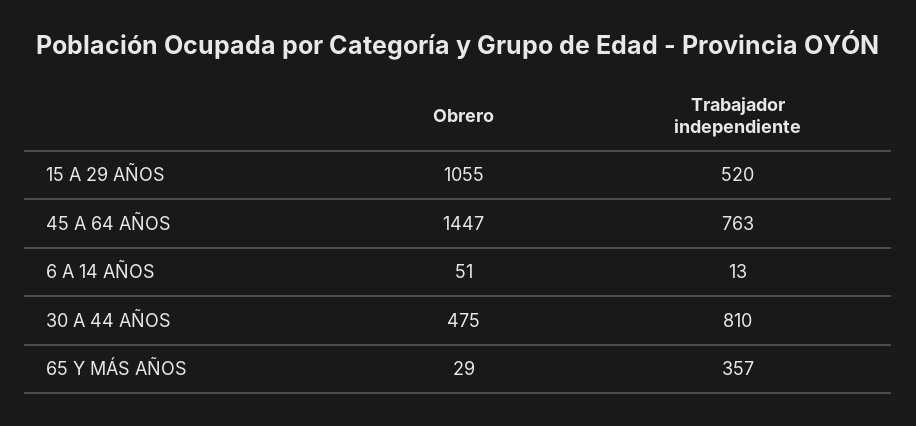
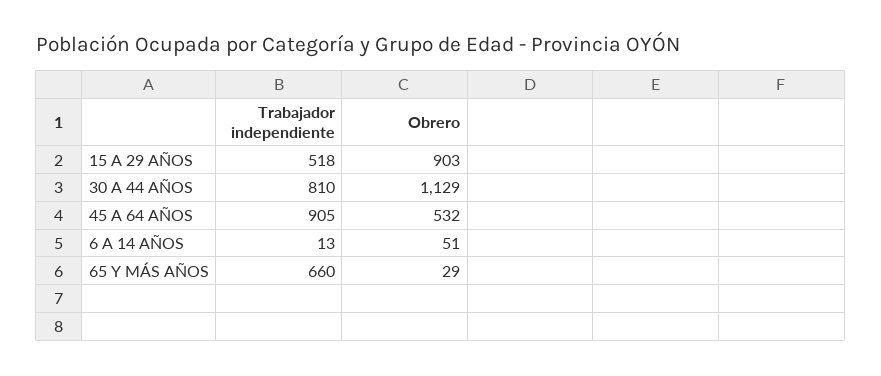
  {
    "Obrero": {
-     "15 A 29 AÑOS": 1055,
+     "15 A 29 AÑOS": 903,
-     "45 A 64 AÑOS": 1447,
+     "45 A 64 AÑOS": 532,
      "6 A 14 AÑOS": 51,
-     "30 A 44 AÑOS": 475,
+     "30 A 44 AÑOS": 1129,
      "65 Y MÁS AÑOS": 29
    },
    "Trabajador independiente": {
-     "15 A 29 AÑOS": 520,
+     "15 A 29 AÑOS": 518,
-     "45 A 64 AÑOS": 763,
+     "45 A 64 AÑOS": 905,
      "6 A 14 AÑOS": 13,
      "30 A 44 AÑOS": 810,
-     "65 Y MÁS AÑOS": 357
+     "65 Y MÁS AÑOS": 660
    }
  }

